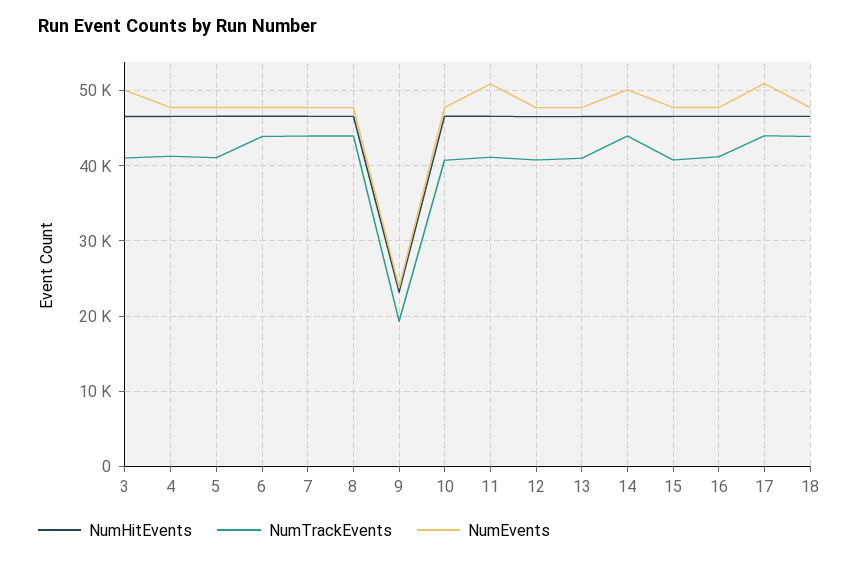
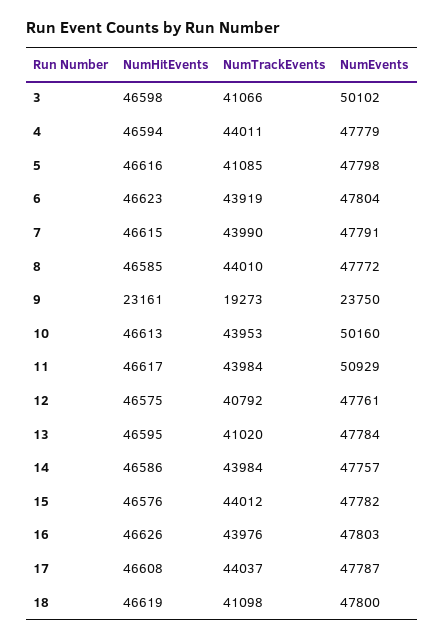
  {
    "NumHitEvents": {
      "3": 46598,
      "4": 46594,
      "5": 46616,
      "6": 46623,
      "7": 46615,
      "8": 46585,
      "9": 23161,
      "10": 46613,
      "11": 46617,
      "12": 46575,
      "13": 46595,
      "14": 46586,
      "15": 46576,
      "16": 46626,
      "17": 46608,
      "18": 46619
    },
    "NumTrackEvents": {
      "3": 41066,
-     "4": 41000,
+     "4": 44011,
      "5": 41085,
      "6": 43919,
      "7": 43990,
      "8": 44010,
      "9": 19273,
-     "10": 41000,
+     "10": 43953,
-     "11": 41000,
+     "11": 43984,
      "12": 40792,
      "13": 41020,
      "14": 43984,
-     "15": 41000,
+     "15": 44012,
-     "16": 41000,
+     "16": 43976,
      "17": 44037,
-     "18": 44000
+     "18": 41098
    },
    "NumEvents": {
      "3": 50102,
      "4": 47779,
      "5": 47798,
      "6": 47804,
      "7": 47791,
      "8": 47772,
      "9": 23750,
-     "10": 48000,
+     "10": 50160,
      "11": 50929,
      "12": 47761,
      "13": 47784,
-     "14": 50000,
+     "14": 47757,
      "15": 47782,
      "16": 47803,
-     "17": 51000,
+     "17": 47787,
      "18": 47800
    }
  }

